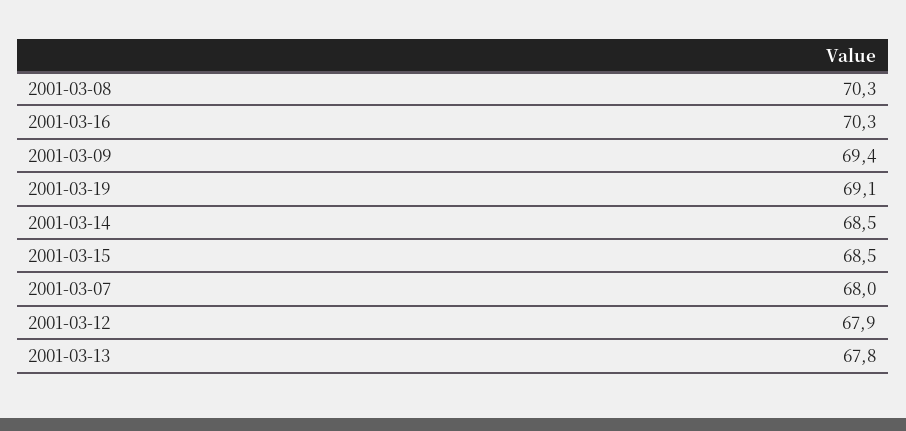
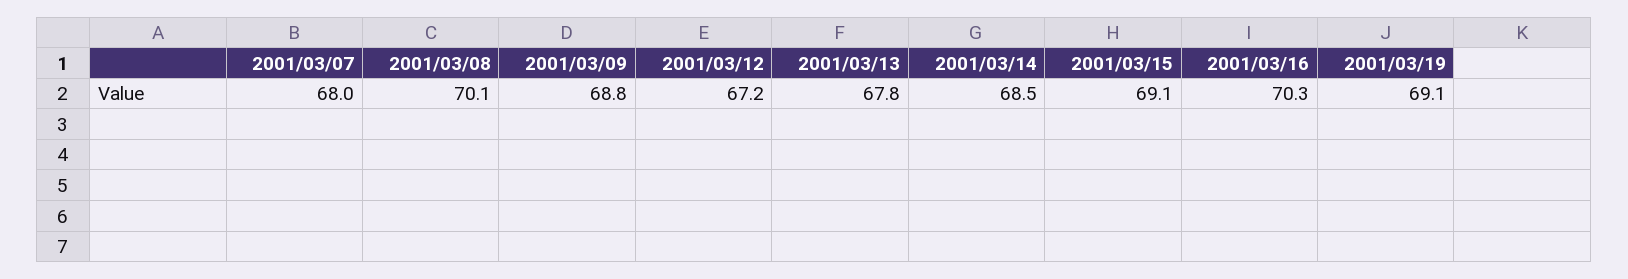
  {
-   "2001-03-08": 70.3,
+   "2001-03-08": 70.1,
    "2001-03-16": 70.3,
-   "2001-03-09": 69.4,
+   "2001-03-09": 68.8,
    "2001-03-19": 69.1,
    "2001-03-14": 68.5,
-   "2001-03-15": 68.5,
+   "2001-03-15": 69.1,
    "2001-03-07": 68,
-   "2001-03-12": 67.9,
+   "2001-03-12": 67.2,
    "2001-03-13": 67.8
  }

